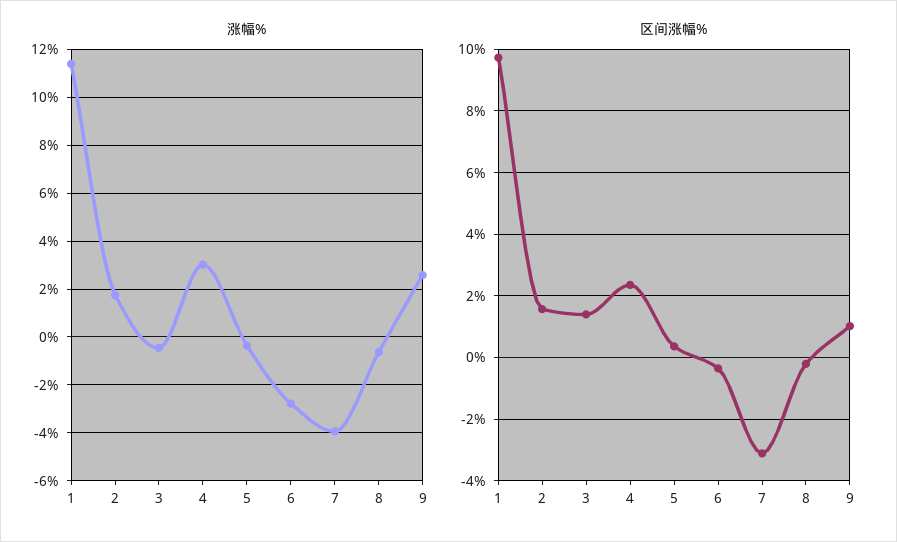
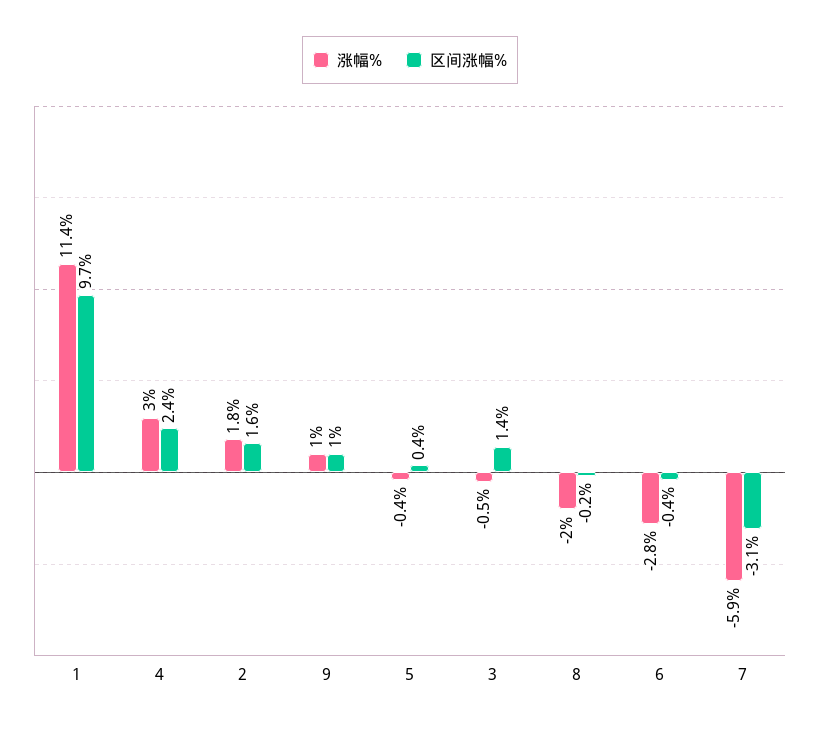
  {
    "涨幅%": {
      "1": 11.4,
      "2": 1.8,
      "3": -0.5,
      "4": 3,
      "5": -0.4,
      "6": -2.8,
-     "7": -4,
+     "7": -5.9,
-     "8": -0.5,
+     "8": -2,
-     "9": 2.5
+     "9": 1
    },
    "区间涨幅%": {
      "1": 9.7,
      "2": 1.6,
      "3": 1.4,
      "4": 2.4,
      "5": 0.4,
      "6": -0.4,
      "7": -3.1,
      "8": -0.2,
      "9": 1
    }
  }

